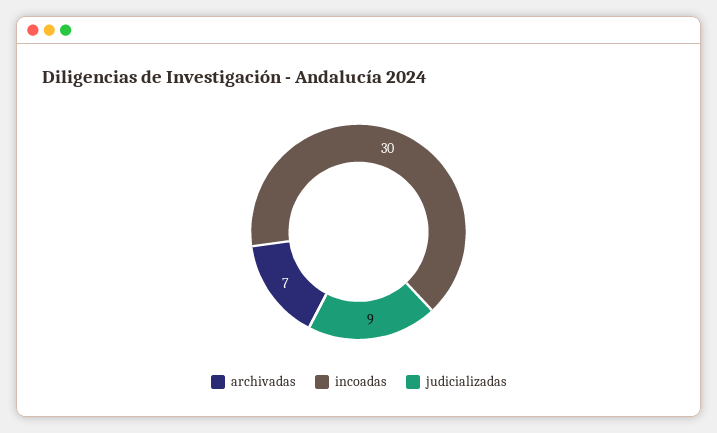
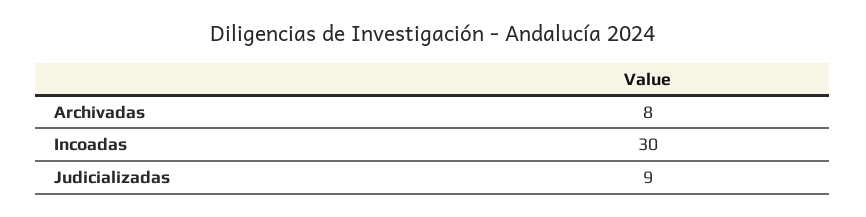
  {
-   "archivadas": 7,
+   "archivadas": 8,
    "incoadas": 30,
    "judicializadas": 9
  }

